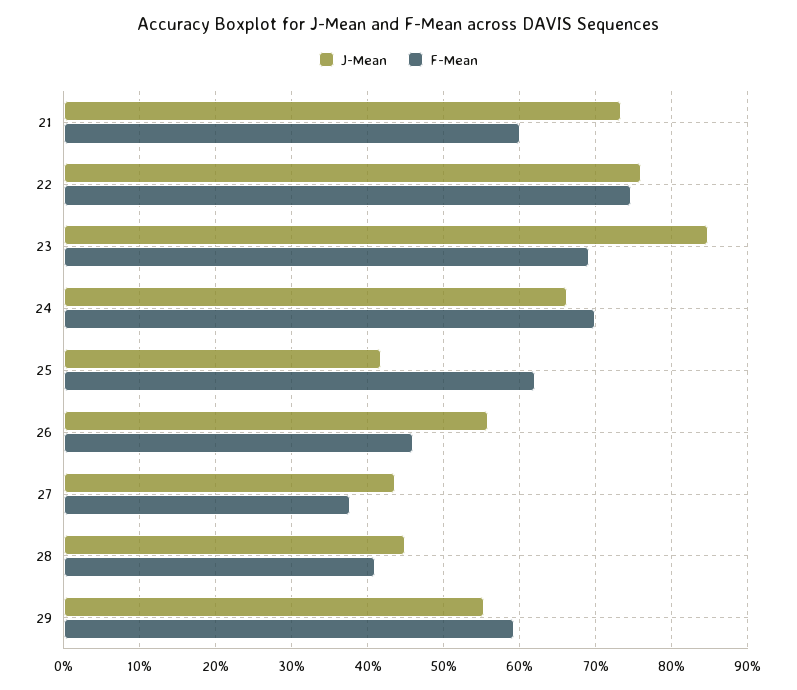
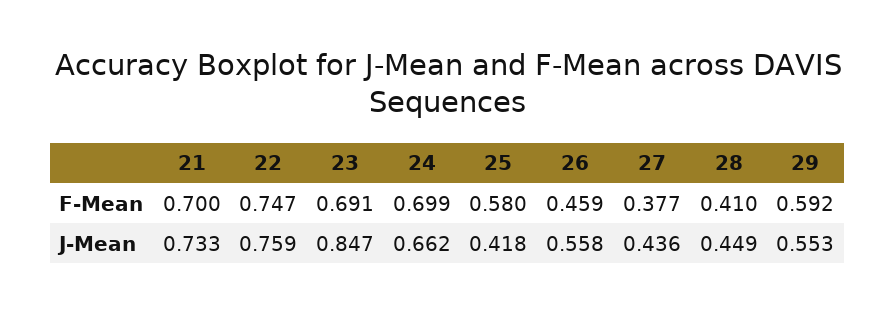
  {
    "J-Mean": {
      "21": 0.733,
      "22": 0.759,
      "23": 0.847,
      "24": 0.662,
      "25": 0.418,
      "26": 0.558,
      "27": 0.436,
      "28": 0.449,
      "29": 0.553
    },
    "F-Mean": {
-     "21": 0.6,
+     "21": 0.7,
      "22": 0.747,
      "23": 0.691,
      "24": 0.699,
-     "25": 0.62,
+     "25": 0.58,
      "26": 0.459,
      "27": 0.377,
      "28": 0.41,
      "29": 0.592
    }
  }

